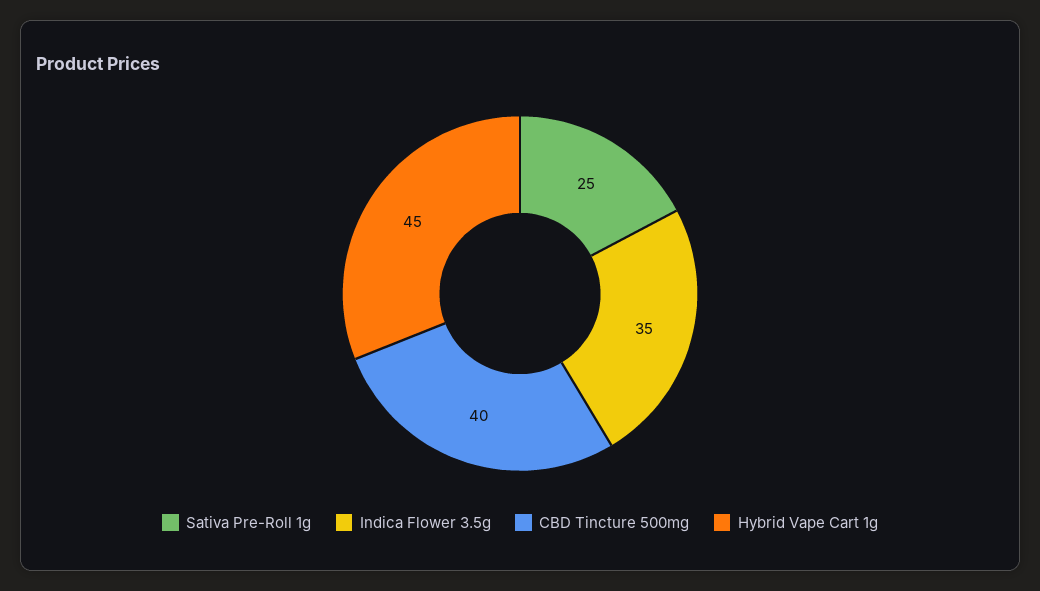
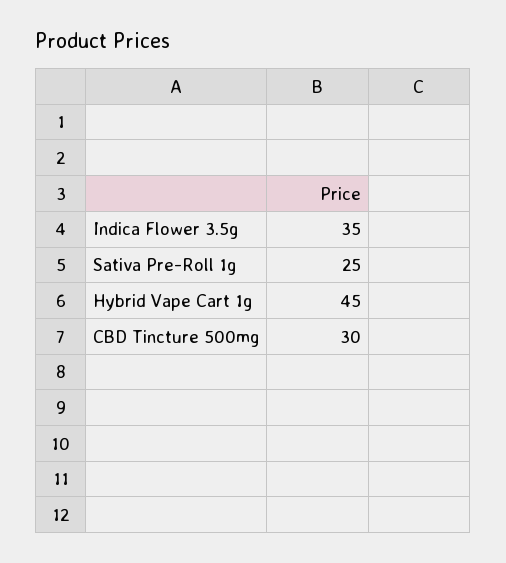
  {
    "Sativa Pre-Roll 1g": 25,
    "Indica Flower 3.5g": 35,
-   "CBD Tincture 500mg": 40,
+   "CBD Tincture 500mg": 30,
    "Hybrid Vape Cart 1g": 45
  }

